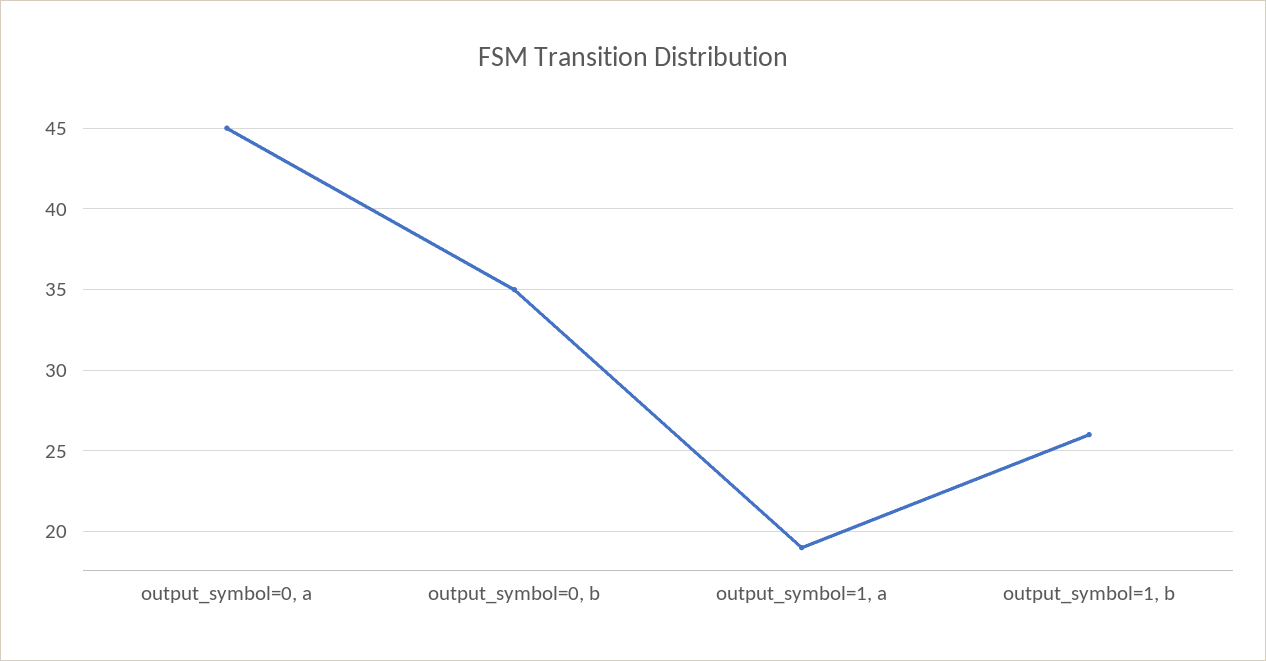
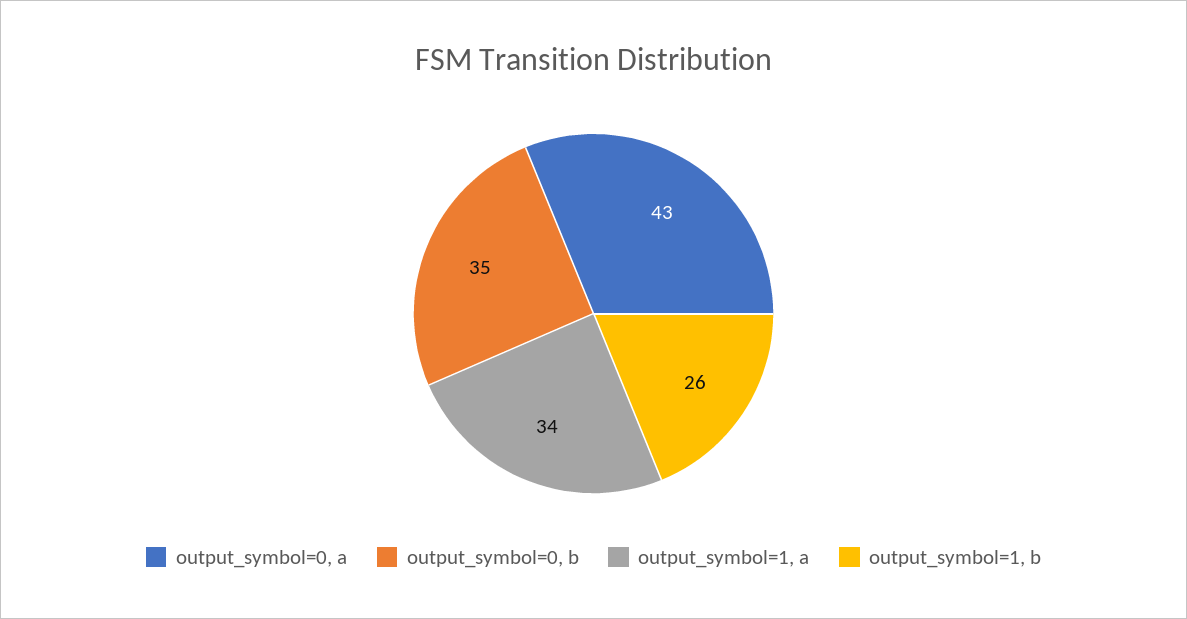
  {
-   "output_symbol=0, a": 45,
+   "output_symbol=0, a": 43,
    "output_symbol=0, b": 35,
-   "output_symbol=1, a": 19,
+   "output_symbol=1, a": 34,
    "output_symbol=1, b": 26
  }

